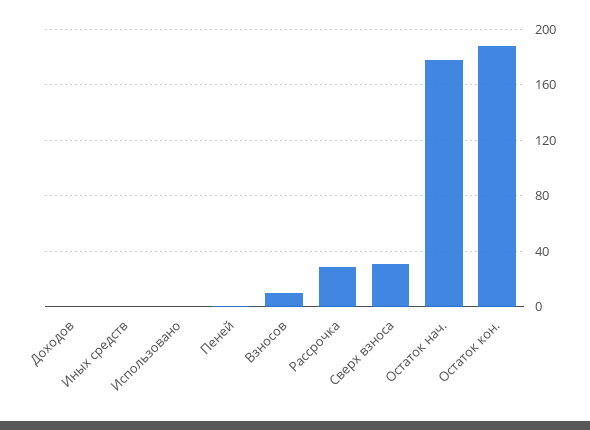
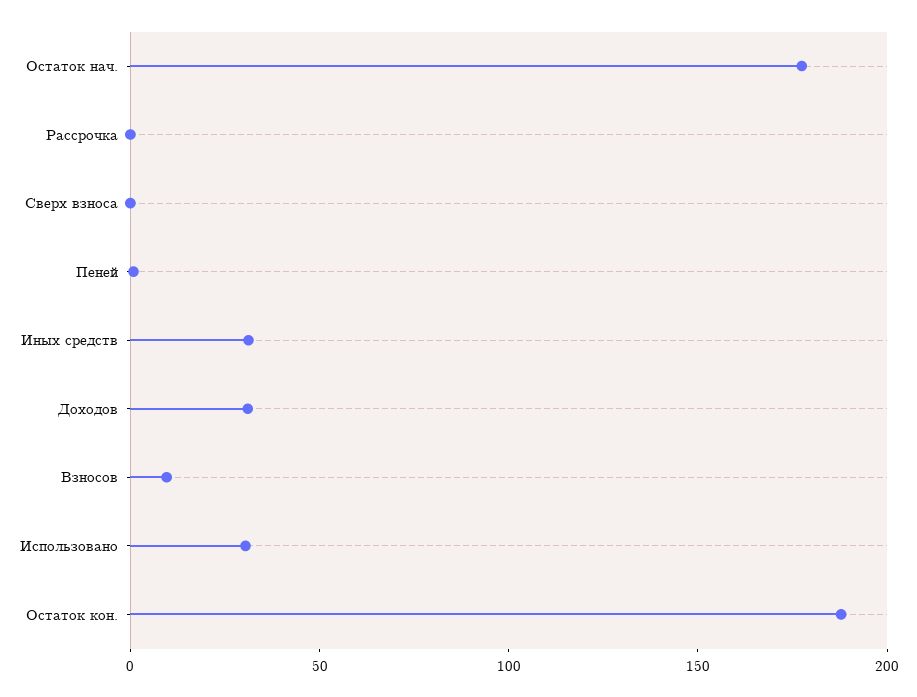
  {
-   "Доходов": 0,
+   "Доходов": 30,
-   "Иных средств": 0,
+   "Иных средств": 30,
-   "Использовано": 0,
+   "Использовано": 30,
    "Пеней": 0,
    "Взносов": 10,
-   "Рассрочка": 30,
+   "Рассрочка": 0,
-   "Сверх взноса": 30,
+   "Сверх взноса": 0,
    "Остаток нач.": 175,
    "Остаток кон.": 190
  }

